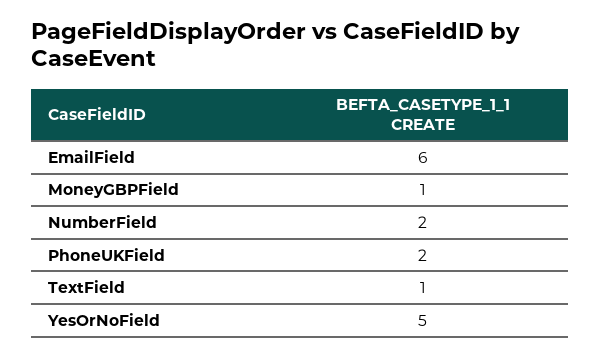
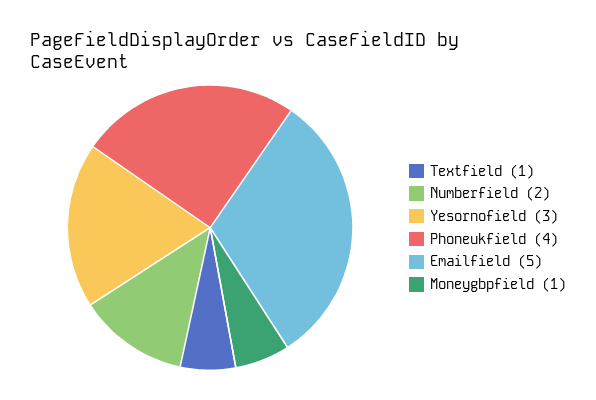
  {
-   "EmailField": 6,
+   "EmailField": 5,
    "MoneyGBPField": 1,
    "NumberField": 2,
-   "PhoneUKField": 2,
+   "PhoneUKField": 4,
    "TextField": 1,
-   "YesOrNoField": 5
+   "YesOrNoField": 3
  }

